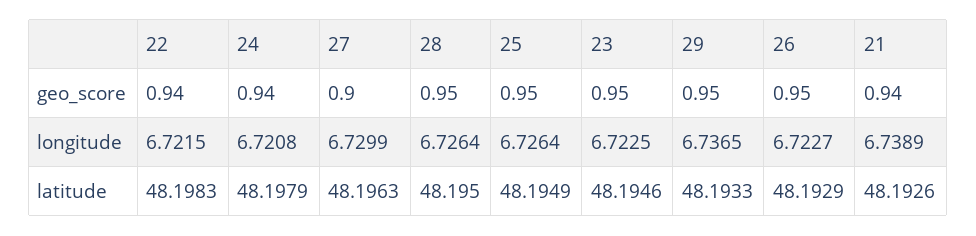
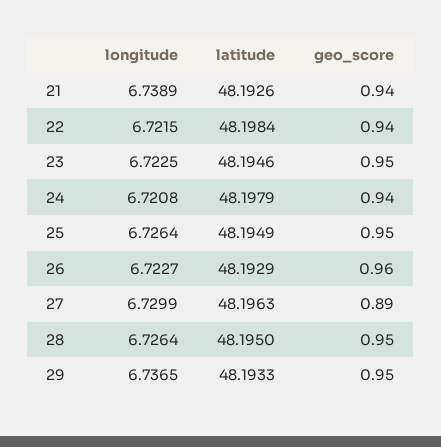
  {
    "22": {
      "geo_score": 0.94,
      "longitude": 6.7215,
-     "latitude": 48.1983
+     "latitude": 48.1984
    },
    "24": {
      "geo_score": 0.94,
      "longitude": 6.7208,
      "latitude": 48.1979
    },
    "27": {
-     "geo_score": 0.9,
+     "geo_score": 0.89,
      "longitude": 6.7299,
      "latitude": 48.1963
    },
    "28": {
      "geo_score": 0.95,
      "longitude": 6.7264,
      "latitude": 48.195
    },
    "25": {
      "geo_score": 0.95,
      "longitude": 6.7264,
      "latitude": 48.1949
    },
    "23": {
      "geo_score": 0.95,
      "longitude": 6.7225,
      "latitude": 48.1946
    },
    "29": {
      "geo_score": 0.95,
      "longitude": 6.7365,
      "latitude": 48.1933
    },
    "26": {
-     "geo_score": 0.95,
+     "geo_score": 0.96,
      "longitude": 6.7227,
      "latitude": 48.1929
    },
    "21": {
      "geo_score": 0.94,
      "longitude": 6.7389,
      "latitude": 48.1926
    }
  }

